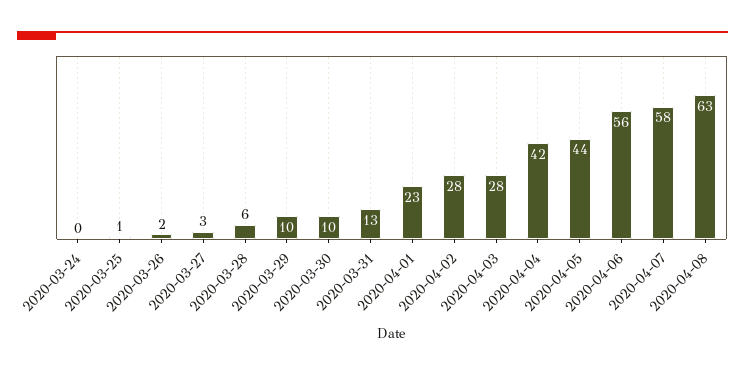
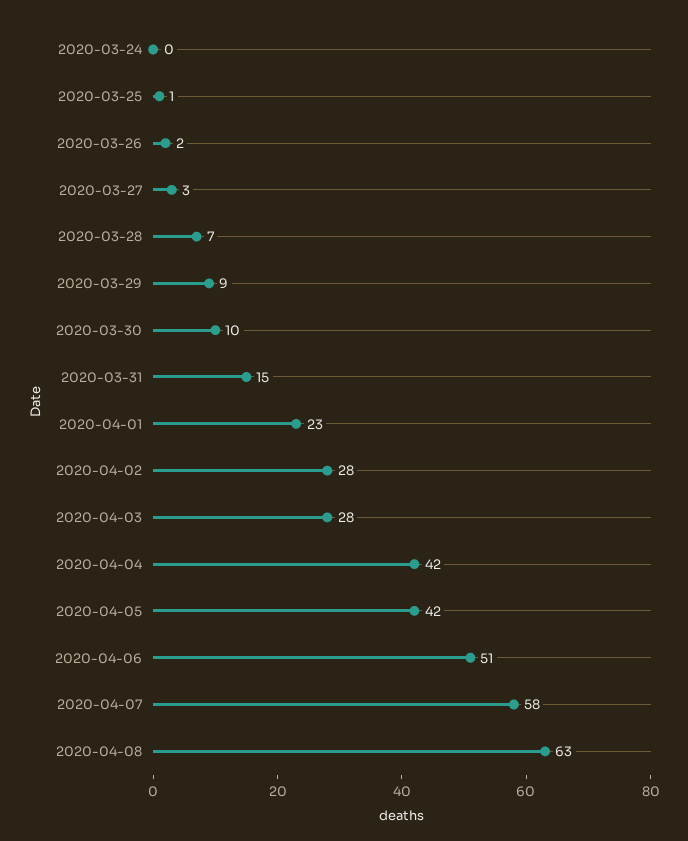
  {
    "2020-03-24": 0,
    "2020-03-25": 1,
    "2020-03-26": 2,
    "2020-03-27": 3,
-   "2020-03-28": 6,
+   "2020-03-28": 7,
-   "2020-03-29": 10,
+   "2020-03-29": 9,
    "2020-03-30": 10,
-   "2020-03-31": 13,
+   "2020-03-31": 15,
    "2020-04-01": 23,
    "2020-04-02": 28,
    "2020-04-03": 28,
    "2020-04-04": 42,
-   "2020-04-05": 44,
+   "2020-04-05": 42,
-   "2020-04-06": 56,
+   "2020-04-06": 51,
    "2020-04-07": 58,
    "2020-04-08": 63
  }

